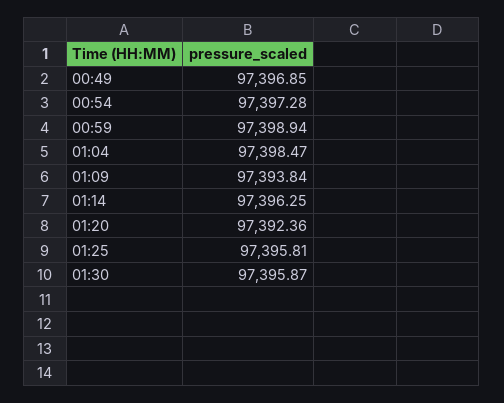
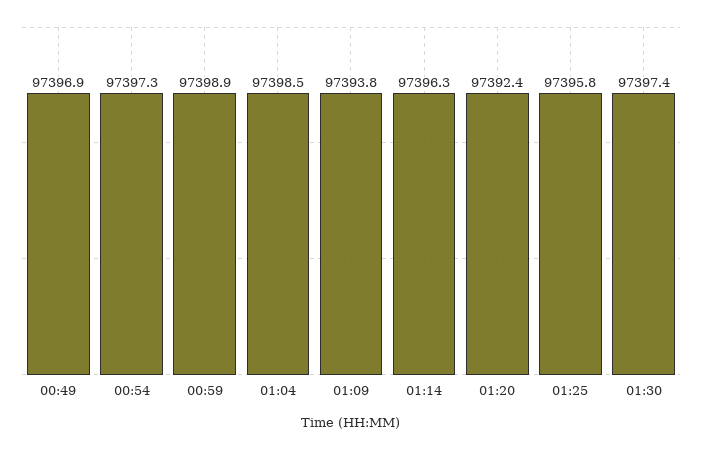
  {
    "00:49": 97396.85,
    "00:54": 97397.28,
    "00:59": 97398.94,
    "01:04": 97398.47,
    "01:09": 97393.84,
    "01:14": 97396.25,
    "01:20": 97392.36,
    "01:25": 97395.81,
-   "01:30": 97395.87
+   "01:30": 97397.4
  }

